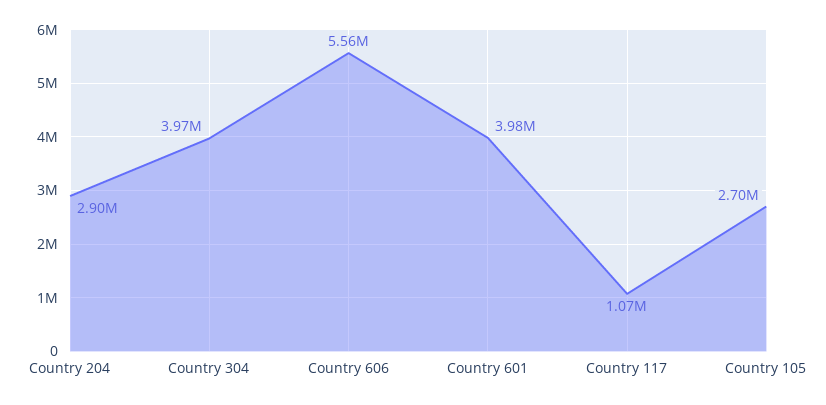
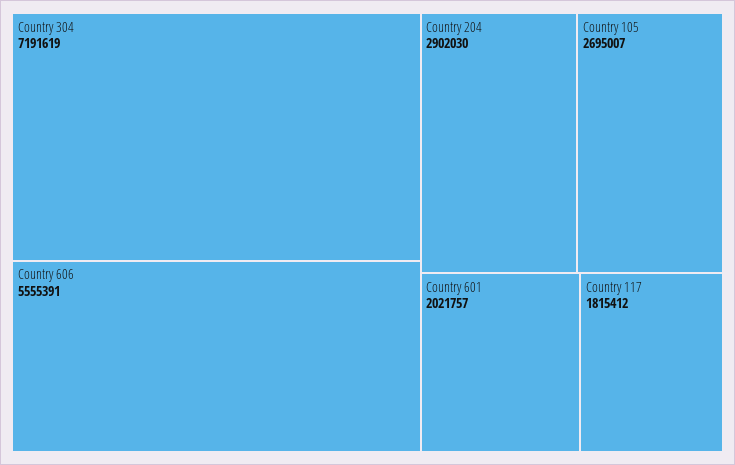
  {
    "Country 204": 2902030,
-   "Country 304": 3970000,
+   "Country 304": 7191619,
    "Country 606": 5555391,
-   "Country 601": 3980000,
+   "Country 601": 2021757,
-   "Country 117": 1070000,
+   "Country 117": 1815412,
    "Country 105": 2695007
  }

